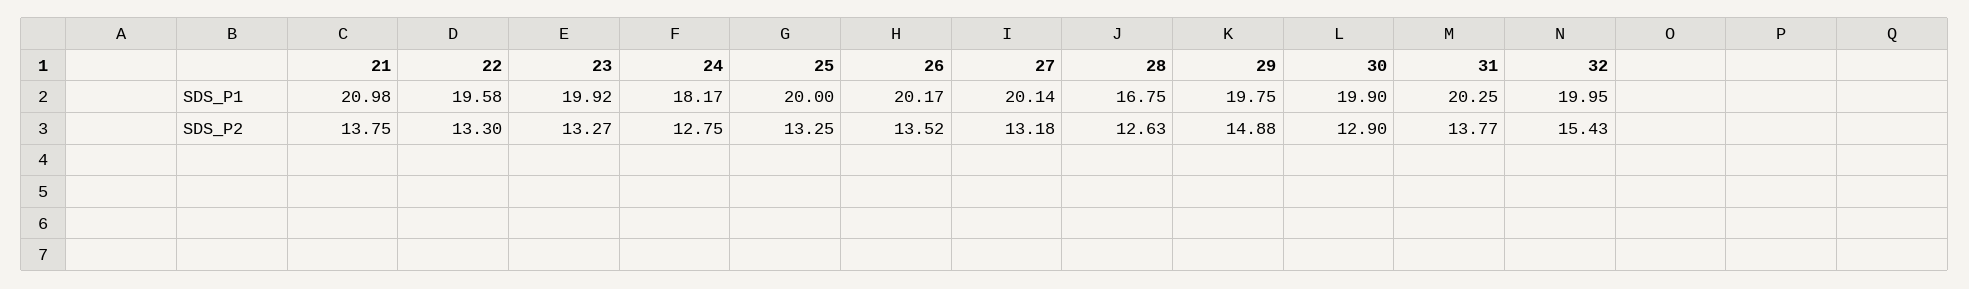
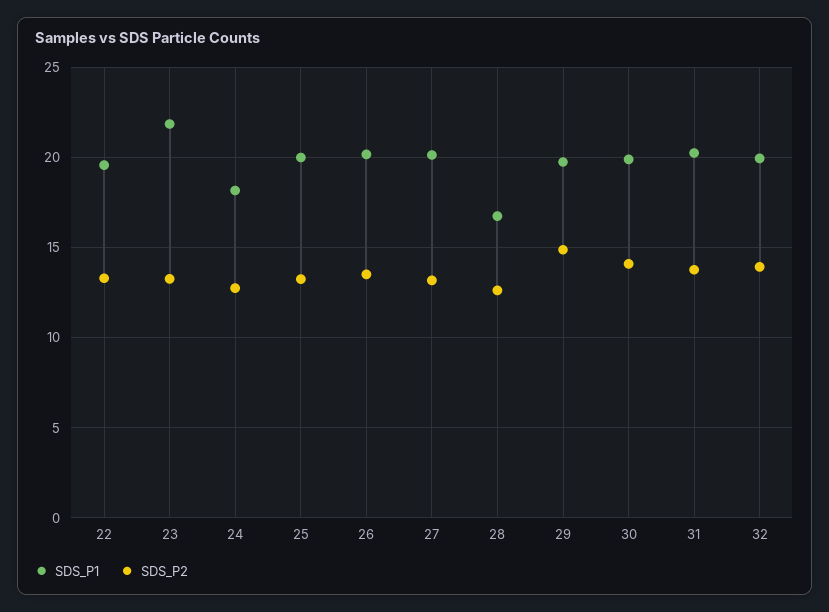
  {
    "SDS_P1": {
-     "21": 20.98,
      "22": 19.58,
-     "23": 19.92,
+     "23": 22,
      "24": 18.17,
      "25": 20,
      "26": 20.17,
      "27": 20.14,
      "28": 16.75,
      "29": 19.75,
      "30": 19.9,
      "31": 20.25,
      "32": 19.95
    },
    "SDS_P2": {
-     "21": 13.75,
      "22": 13.3,
      "23": 13.27,
      "24": 12.75,
      "25": 13.25,
      "26": 13.52,
      "27": 13.18,
      "28": 12.63,
      "29": 14.88,
-     "30": 12.9,
+     "30": 14,
      "31": 13.77,
-     "32": 15.43
+     "32": 14
    }
  }

